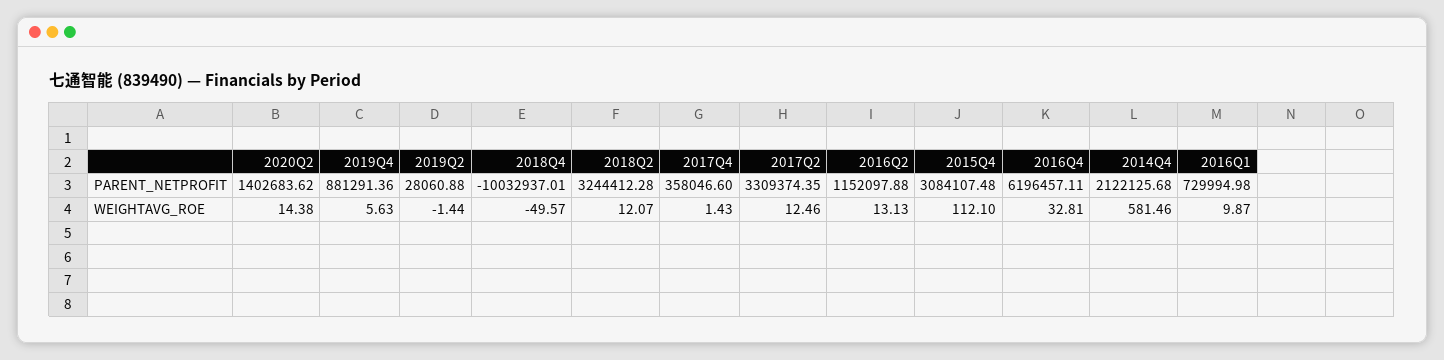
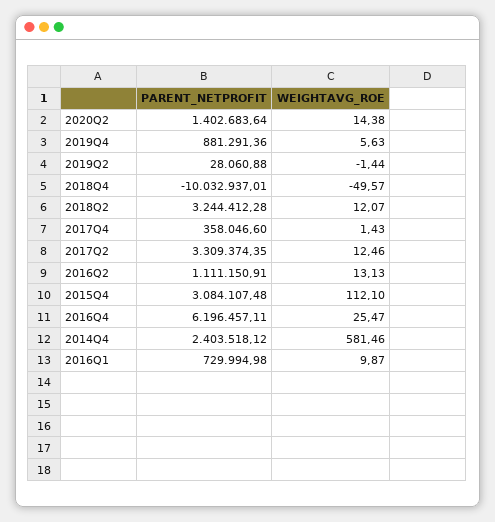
  {
    "2020Q2": {
-     "PARENT_NETPROFIT": 1402683.62,
+     "PARENT_NETPROFIT": 1402683.64,
      "WEIGHTAVG_ROE": 14.38
    },
    "2019Q4": {
      "PARENT_NETPROFIT": 881291.36,
      "WEIGHTAVG_ROE": 5.63
    },
    "2019Q2": {
      "PARENT_NETPROFIT": 28060.88,
      "WEIGHTAVG_ROE": -1.44
    },
    "2018Q4": {
      "PARENT_NETPROFIT": -10032937.01,
      "WEIGHTAVG_ROE": -49.57
    },
    "2018Q2": {
      "PARENT_NETPROFIT": 3244412.28,
      "WEIGHTAVG_ROE": 12.07
    },
    "2017Q4": {
      "PARENT_NETPROFIT": 358046.6,
      "WEIGHTAVG_ROE": 1.43
    },
    "2017Q2": {
      "PARENT_NETPROFIT": 3309374.35,
      "WEIGHTAVG_ROE": 12.46
    },
    "2016Q2": {
-     "PARENT_NETPROFIT": 1152097.88,
+     "PARENT_NETPROFIT": 1111150.91,
      "WEIGHTAVG_ROE": 13.13
    },
    "2015Q4": {
      "PARENT_NETPROFIT": 3084107.48,
      "WEIGHTAVG_ROE": 112.1
    },
    "2016Q4": {
      "PARENT_NETPROFIT": 6196457.11,
-     "WEIGHTAVG_ROE": 32.81
+     "WEIGHTAVG_ROE": 25.47
    },
    "2014Q4": {
-     "PARENT_NETPROFIT": 2122125.68,
+     "PARENT_NETPROFIT": 2403518.12,
      "WEIGHTAVG_ROE": 581.46
    },
    "2016Q1": {
      "PARENT_NETPROFIT": 729994.98,
      "WEIGHTAVG_ROE": 9.87
    }
  }

